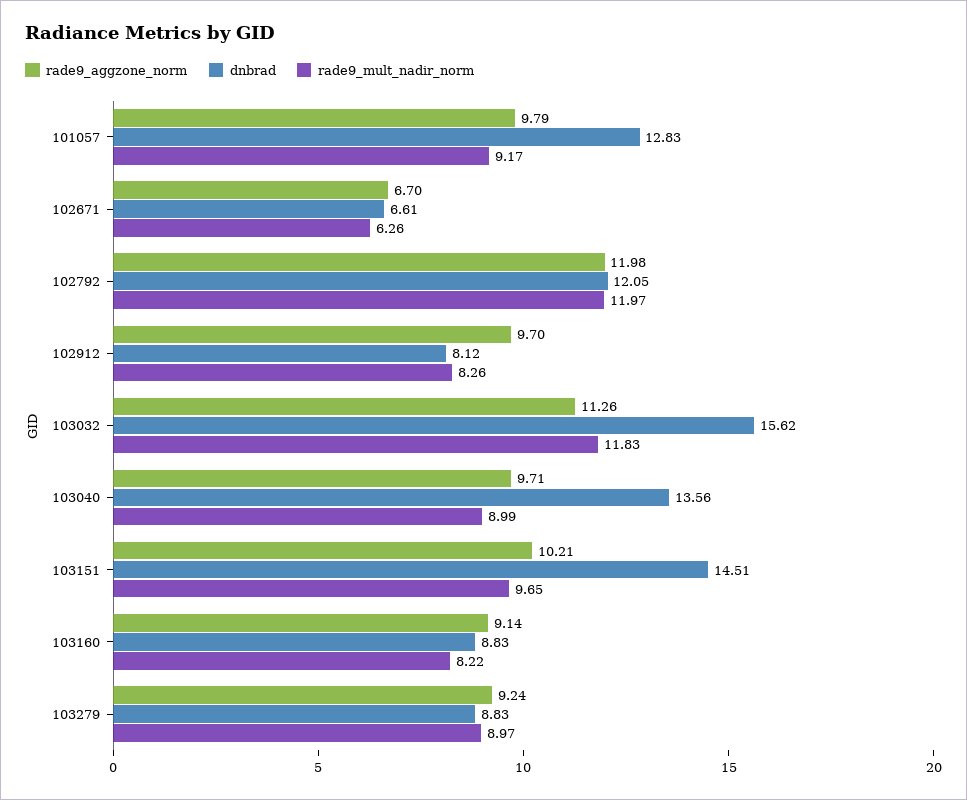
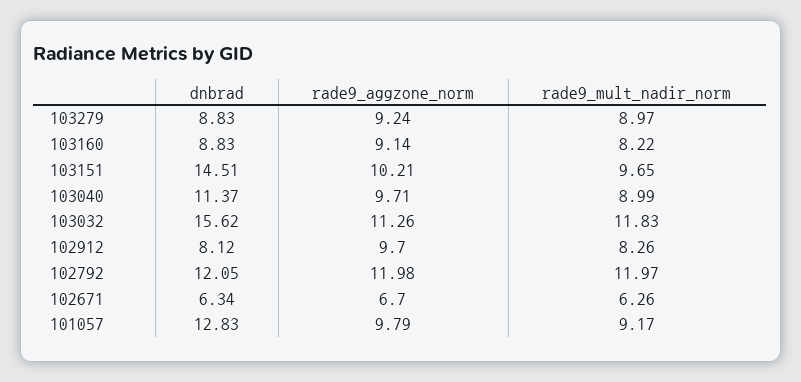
  {
    "rade9_aggzone_norm": {
      "101057": 9.79,
      "102671": 6.7,
      "102792": 11.98,
      "102912": 9.7,
      "103032": 11.26,
      "103040": 9.71,
      "103151": 10.21,
      "103160": 9.14,
      "103279": 9.24
    },
    "dnbrad": {
      "101057": 12.83,
-     "102671": 6.61,
+     "102671": 6.34,
      "102792": 12.05,
      "102912": 8.12,
      "103032": 15.62,
-     "103040": 13.56,
+     "103040": 11.37,
      "103151": 14.51,
      "103160": 8.83,
      "103279": 8.83
    },
    "rade9_mult_nadir_norm": {
      "101057": 9.17,
      "102671": 6.26,
      "102792": 11.97,
      "102912": 8.26,
      "103032": 11.83,
      "103040": 8.99,
      "103151": 9.65,
      "103160": 8.22,
      "103279": 8.97
    }
  }

